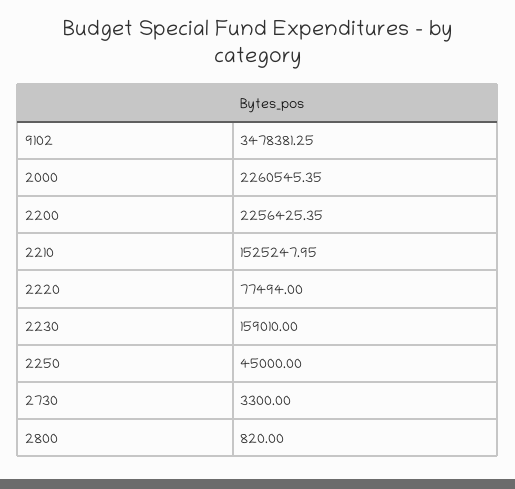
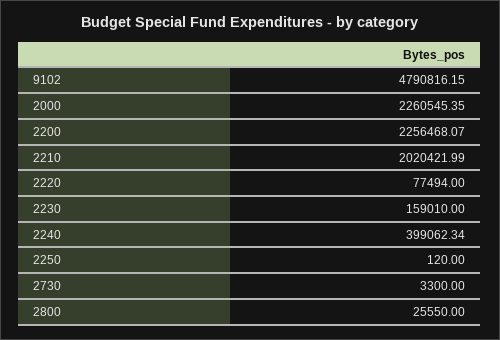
  {
-   "9102": 3478381.25,
+   "9102": 4790816.15,
    "2000": 2260545.35,
-   "2200": 2256425.35,
+   "2200": 2256468.07,
-   "2210": 1525247.95,
+   "2210": 2020421.99,
    "2220": 77494,
    "2230": 159010,
-   "2250": 45000,
+   "2250": 120,
    "2730": 3300,
-   "2800": 820
+   "2800": 25550,
+   "2240": 399062.34
  }

